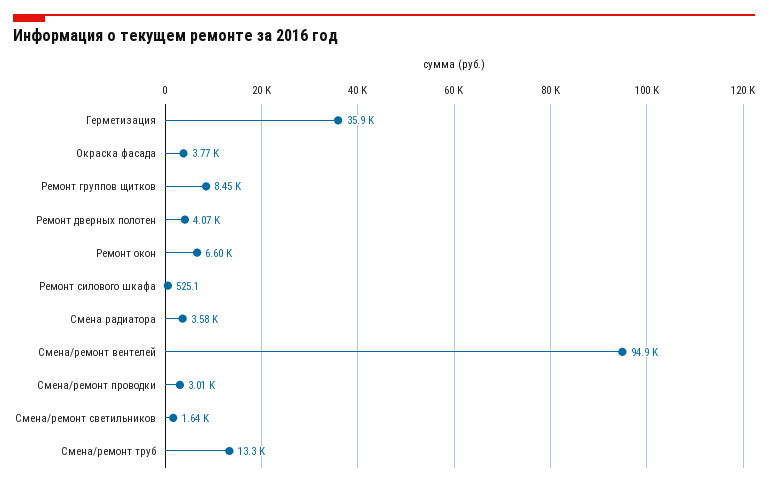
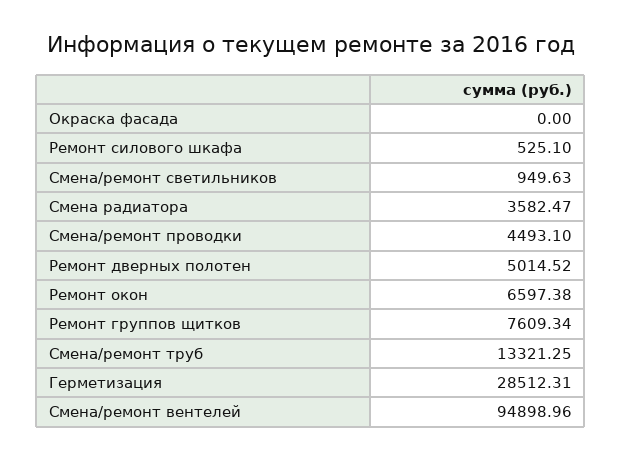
  {
-   "Герметизация": 35900,
+   "Герметизация": 28512.31,
-   "Окраска фасада": 3770,
+   "Окраска фасада": 0,
-   "Ремонт группов щитков": 8450,
+   "Ремонт группов щитков": 7609.34,
-   "Ремонт дверных полотен": 4070,
+   "Ремонт дверных полотен": 5014.52,
    "Ремонт окон": 6597.38,
    "Ремонт силового шкафа": 525.1,
    "Смена радиатора": 3582.47,
    "Смена/ремонт вентелей": 94898.96,
-   "Смена/ремонт проводки": 3010,
+   "Смена/ремонт проводки": 4493.1,
-   "Смена/ремонт светильников": 1640,
+   "Смена/ремонт светильников": 949.63,
    "Смена/ремонт труб": 13321.25
  }

